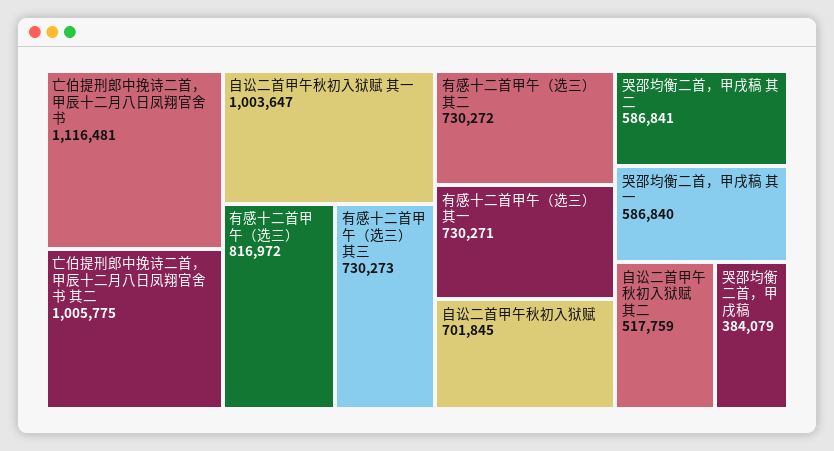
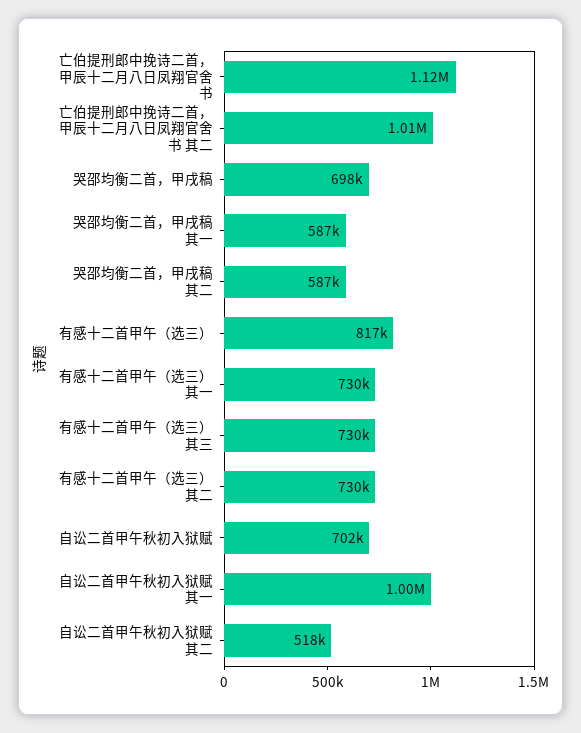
  {
    "亡伯提刑郎中挽诗二首，甲辰十二月八日凤翔官舍书": 1116481,
    "亡伯提刑郎中挽诗二首，甲辰十二月八日凤翔官舍书 其二": 1005775,
    "自讼二首甲午秋初入狱赋 其一": 1003647,
    "有感十二首甲午（选三）": 816972,
    "有感十二首甲午（选三） 其三": 730273,
    "有感十二首甲午（选三） 其二": 730272,
    "有感十二首甲午（选三） 其一": 730271,
    "自讼二首甲午秋初入狱赋": 701845,
    "哭邵均衡二首，甲戌稿 其二": 586841,
    "哭邵均衡二首，甲戌稿 其一": 586840,
    "自讼二首甲午秋初入狱赋 其二": 517759,
-   "哭邵均衡二首，甲戌稿": 384079
+   "哭邵均衡二首，甲戌稿": 698000
  }

